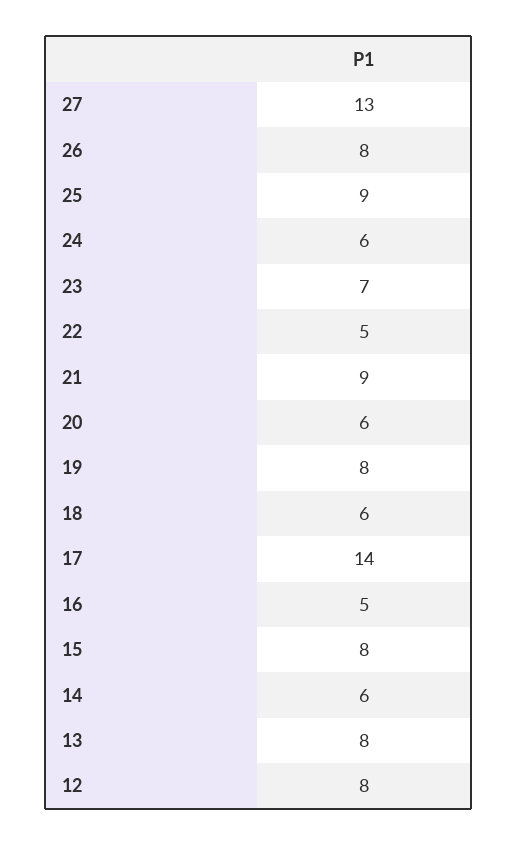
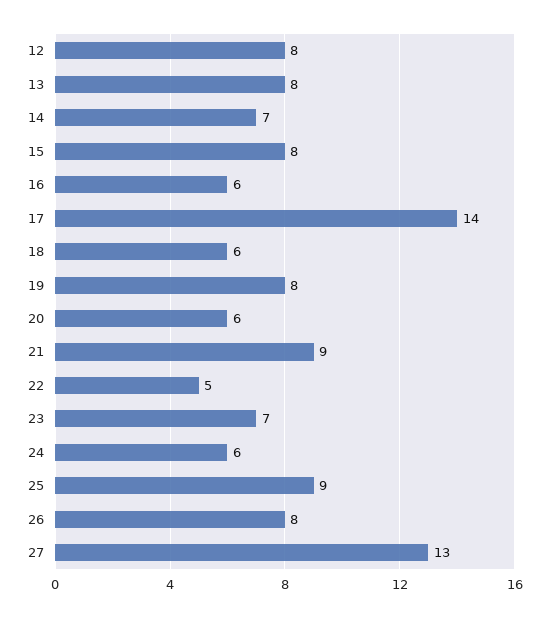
  {
    "27": 13,
    "26": 8,
    "25": 9,
    "24": 6,
    "23": 7,
    "22": 5,
    "21": 9,
    "20": 6,
    "19": 8,
    "18": 6,
    "17": 14,
-   "16": 5,
+   "16": 6,
    "15": 8,
-   "14": 6,
+   "14": 7,
    "13": 8,
    "12": 8
  }

